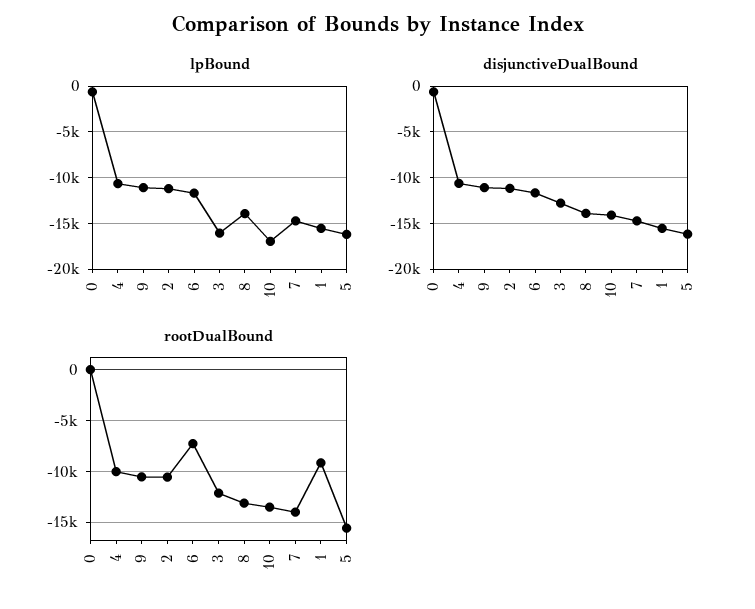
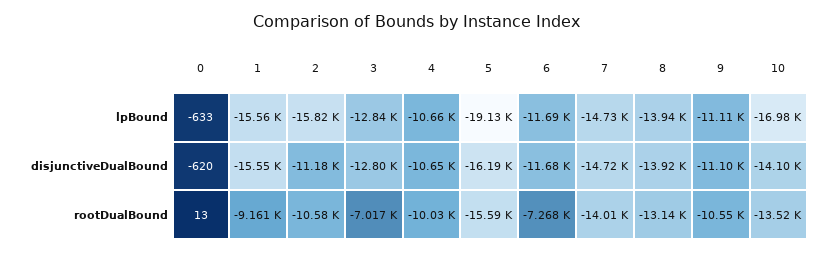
  {
    "lpBound": {
      "0": -633,
      "4": -10660,
      "9": -11110,
-     "2": -11000,
+     "2": -15820,
      "6": -11690,
-     "3": -16000,
+     "3": -12840,
      "8": -13940,
      "10": -16980,
      "7": -14730,
      "1": -15560,
-     "5": -16000
+     "5": -19130
    },
    "disjunctiveDualBound": {
      "0": -620,
      "4": -10650,
      "9": -11100,
      "2": -11180,
      "6": -11680,
      "3": -12800,
      "8": -13920,
      "10": -14100,
      "7": -14720,
      "1": -15550,
      "5": -16190
    },
    "rootDualBound": {
      "0": 13,
      "4": -10030,
      "9": -10550,
      "2": -10580,
      "6": -7268,
-     "3": -12000,
+     "3": -7017,
      "8": -13140,
      "10": -13520,
      "7": -14010,
      "1": -9161,
      "5": -15590
    }
  }

